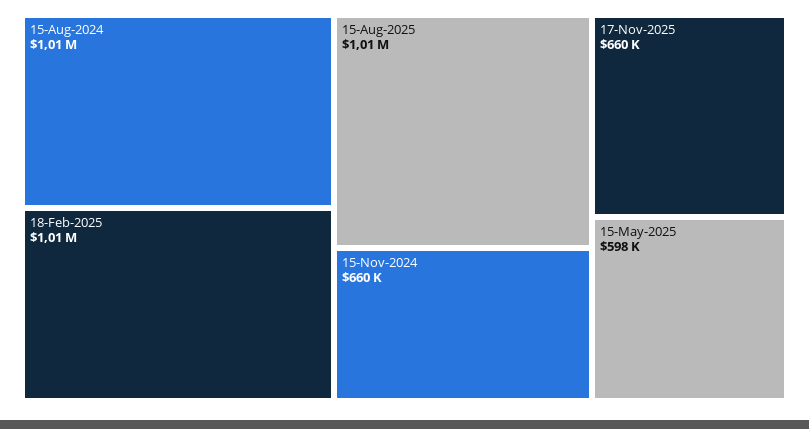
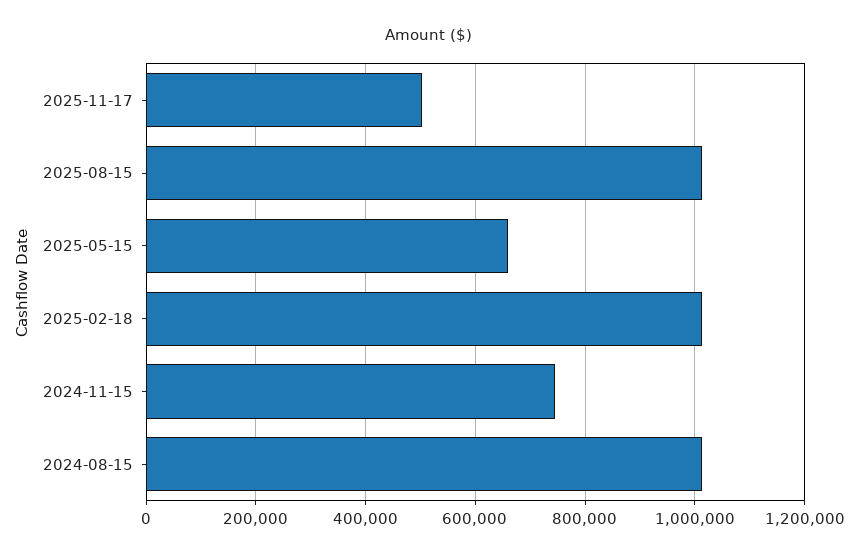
  {
    "15-Aug-2024": 1010000,
    "18-Feb-2025": 1010000,
    "15-Aug-2025": 1010000,
-   "15-Nov-2024": 660000,
+   "15-Nov-2024": 740000,
-   "17-Nov-2025": 660000,
+   "17-Nov-2025": 500000,
-   "15-May-2025": 598000
+   "15-May-2025": 660000
  }

